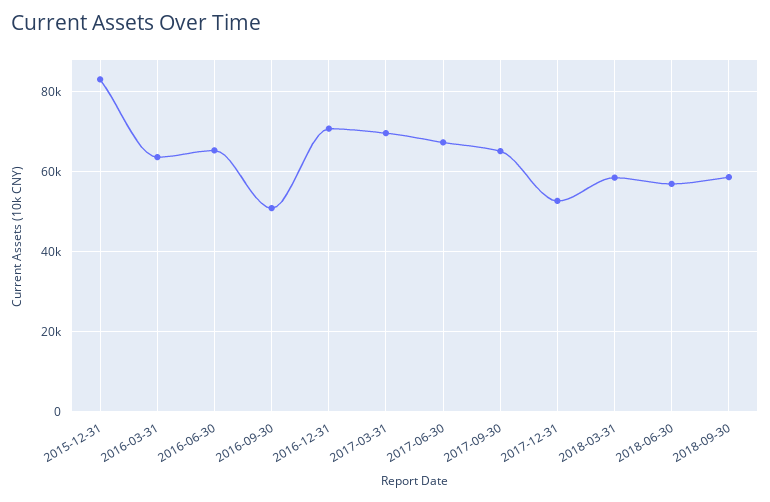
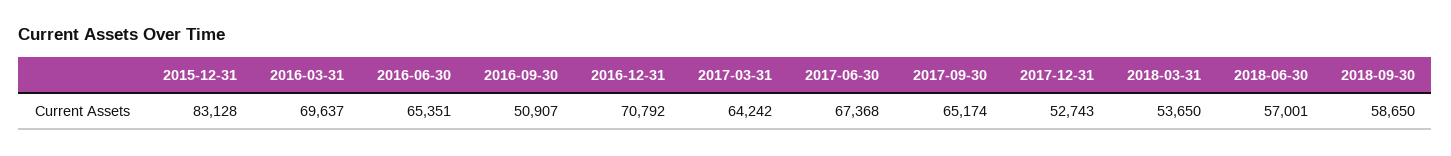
  {
    "2015-12-31": 83128,
-   "2016-03-31": 64000,
+   "2016-03-31": 69637,
    "2016-06-30": 65351,
    "2016-09-30": 50907,
    "2016-12-31": 70792,
-   "2017-03-31": 70000,
+   "2017-03-31": 64242,
    "2017-06-30": 67368,
    "2017-09-30": 65174,
    "2017-12-31": 52743,
-   "2018-03-31": 58000,
+   "2018-03-31": 53650,
    "2018-06-30": 57001,
    "2018-09-30": 58650
  }

